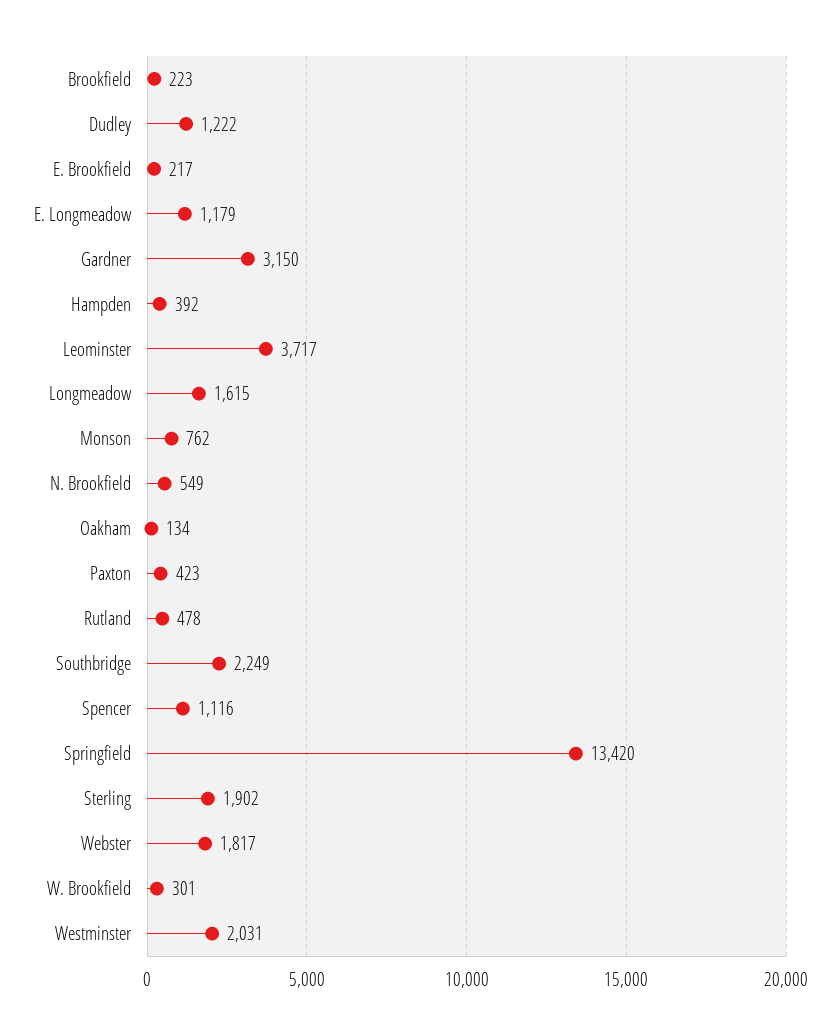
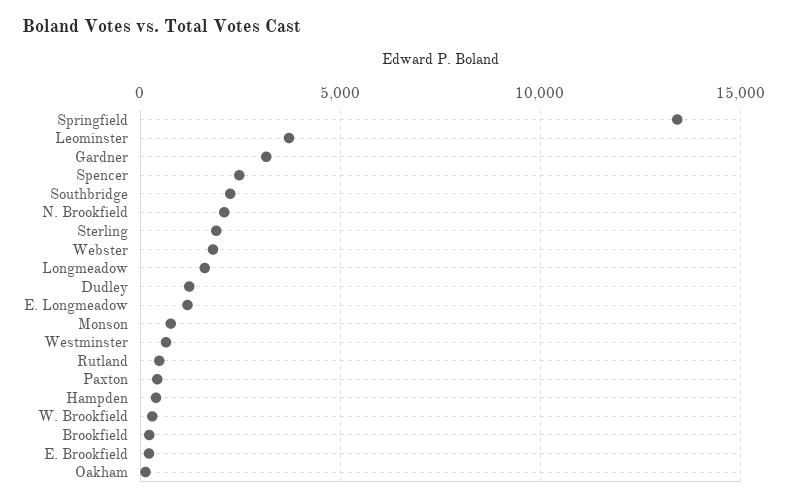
  {
    "Brookfield": 223,
    "Dudley": 1222,
    "E. Brookfield": 217,
    "E. Longmeadow": 1179,
    "Gardner": 3150,
    "Hampden": 392,
    "Leominster": 3717,
    "Longmeadow": 1615,
    "Monson": 762,
-   "N. Brookfield": 549,
+   "N. Brookfield": 2000,
    "Oakham": 134,
    "Paxton": 423,
    "Rutland": 478,
    "Southbridge": 2249,
-   "Spencer": 1116,
+   "Spencer": 2500,
    "Springfield": 13420,
    "Sterling": 1902,
    "Webster": 1817,
    "W. Brookfield": 301,
-   "Westminster": 2031
+   "Westminster": 500
  }

